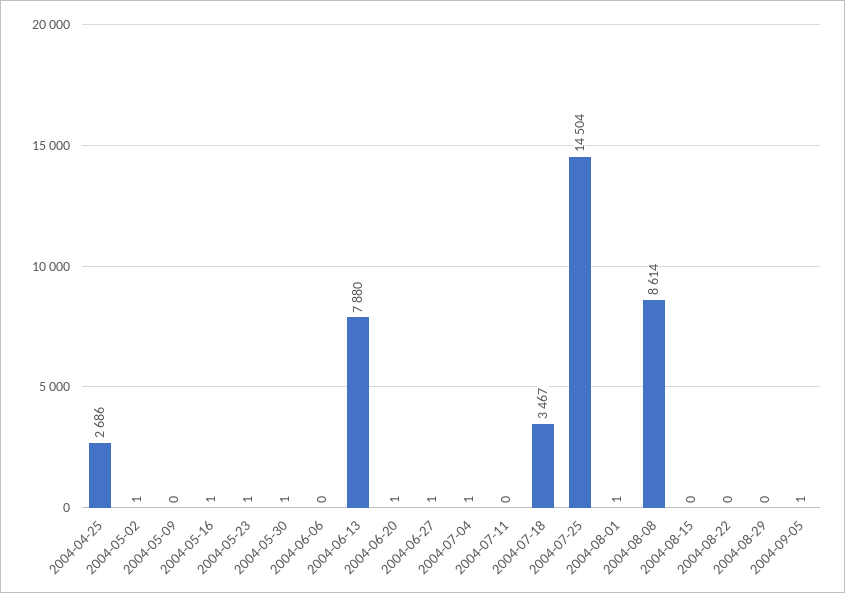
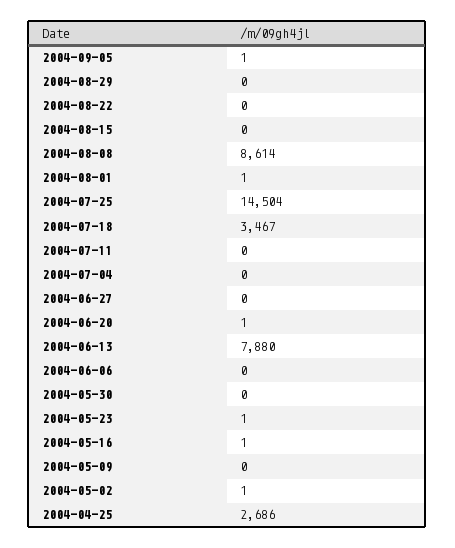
  {
    "2004-04-25": 2686,
    "2004-05-02": 1,
    "2004-05-09": 0,
    "2004-05-16": 1,
    "2004-05-23": 1,
-   "2004-05-30": 1,
+   "2004-05-30": 0,
    "2004-06-06": 0,
    "2004-06-13": 7880,
    "2004-06-20": 1,
-   "2004-06-27": 1,
+   "2004-06-27": 0,
-   "2004-07-04": 1,
+   "2004-07-04": 0,
    "2004-07-11": 0,
    "2004-07-18": 3467,
    "2004-07-25": 14504,
    "2004-08-01": 1,
    "2004-08-08": 8614,
    "2004-08-15": 0,
    "2004-08-22": 0,
    "2004-08-29": 0,
    "2004-09-05": 1
  }

